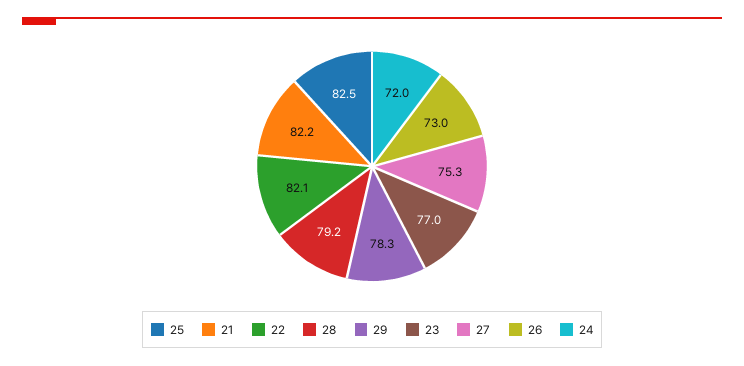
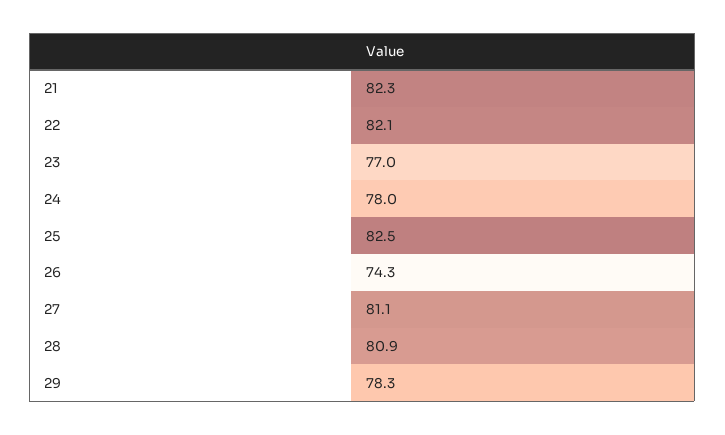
  {
    "25": 82.5,
-   "21": 82.2,
+   "21": 82.3,
    "22": 82.1,
-   "28": 79.2,
+   "28": 80.9,
    "29": 78.3,
    "23": 77,
-   "27": 75.3,
+   "27": 81.1,
-   "26": 73,
+   "26": 74.3,
-   "24": 72
+   "24": 78
  }

